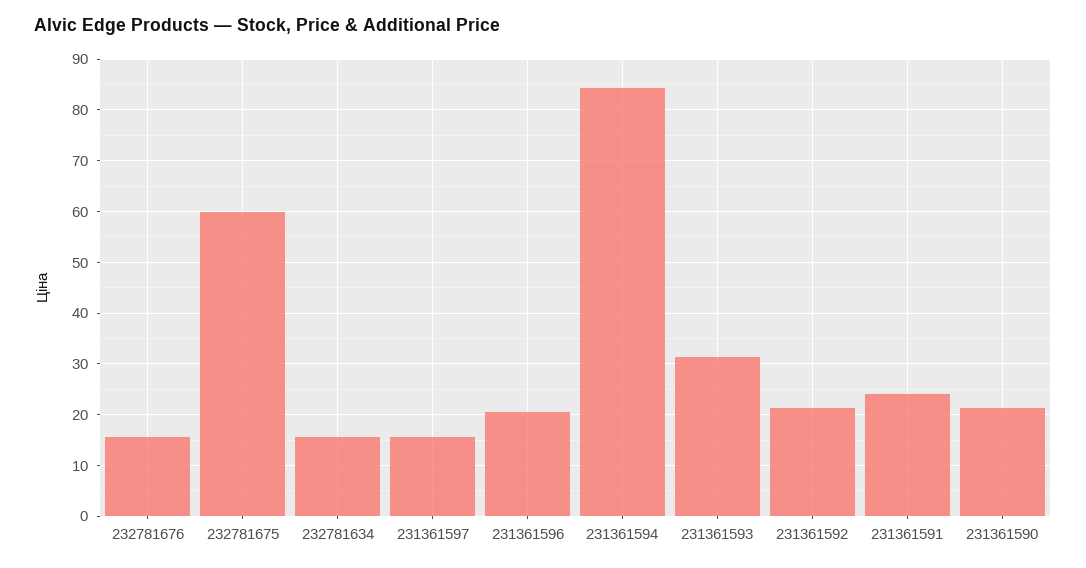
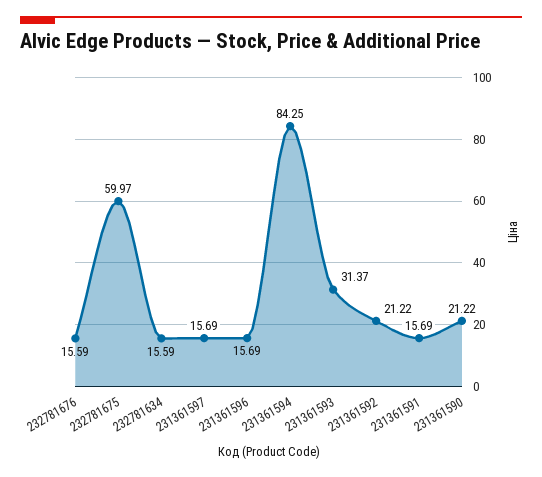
  {
    "232781676": 15.59,
    "232781675": 59.97,
    "232781634": 15.59,
    "231361597": 15.69,
-   "231361596": 20,
+   "231361596": 15.69,
    "231361594": 84.25,
    "231361593": 31.37,
    "231361592": 21.22,
-   "231361591": 24,
+   "231361591": 15.69,
    "231361590": 21.22
  }

